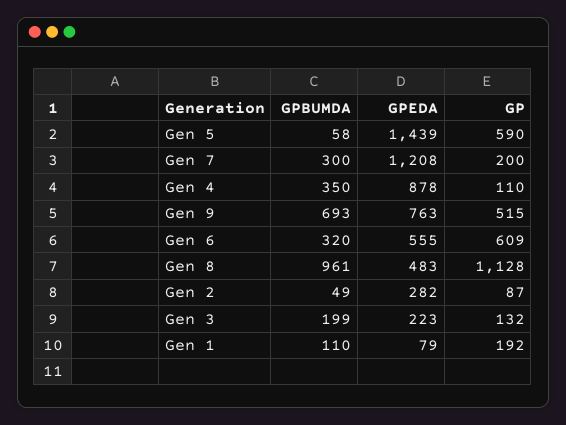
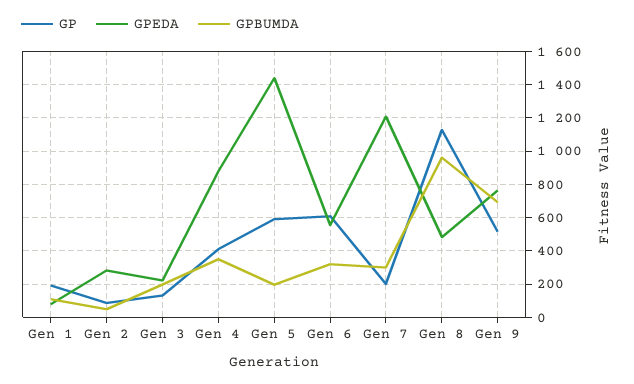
  {
    "GPBUMDA": {
-     "Gen 5": 58,
+     "Gen 5": 200,
      "Gen 7": 300,
      "Gen 4": 350,
      "Gen 9": 693,
      "Gen 6": 320,
      "Gen 8": 961,
      "Gen 2": 49,
      "Gen 3": 199,
      "Gen 1": 110
    },
    "GPEDA": {
      "Gen 5": 1439,
      "Gen 7": 1208,
      "Gen 4": 878,
      "Gen 9": 763,
      "Gen 6": 555,
      "Gen 8": 483,
      "Gen 2": 282,
      "Gen 3": 223,
      "Gen 1": 79
    },
    "GP": {
      "Gen 5": 590,
      "Gen 7": 200,
-     "Gen 4": 110,
+     "Gen 4": 400,
      "Gen 9": 515,
      "Gen 6": 609,
      "Gen 8": 1128,
      "Gen 2": 87,
      "Gen 3": 132,
      "Gen 1": 192
    }
  }

